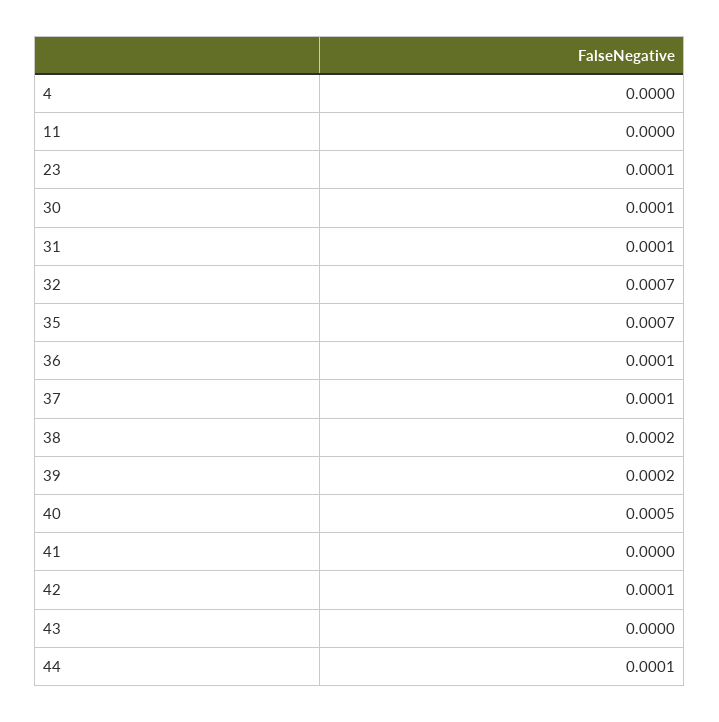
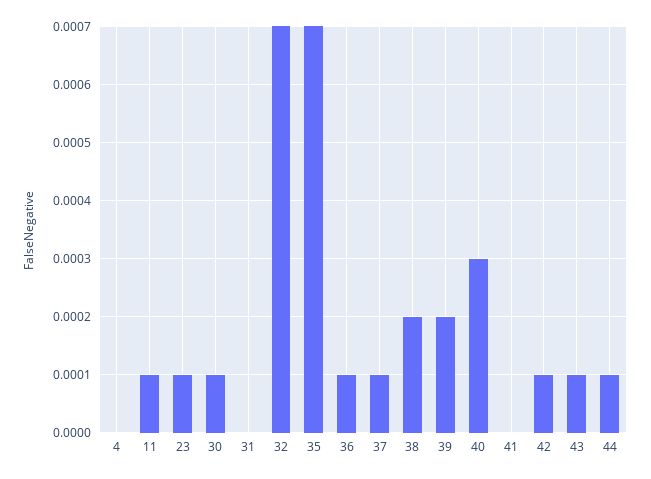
  {
    "4": 0,
-   "11": 0,
+   "11": 0.0001,
    "23": 0.0001,
    "30": 0.0001,
-   "31": 0.0001,
+   "31": 0,
    "32": 0.0007,
    "35": 0.0007,
    "36": 0.0001,
    "37": 0.0001,
    "38": 0.0002,
    "39": 0.0002,
-   "40": 0.0005,
+   "40": 0.0003,
    "41": 0,
    "42": 0.0001,
-   "43": 0,
+   "43": 0.0001,
    "44": 0.0001
  }

